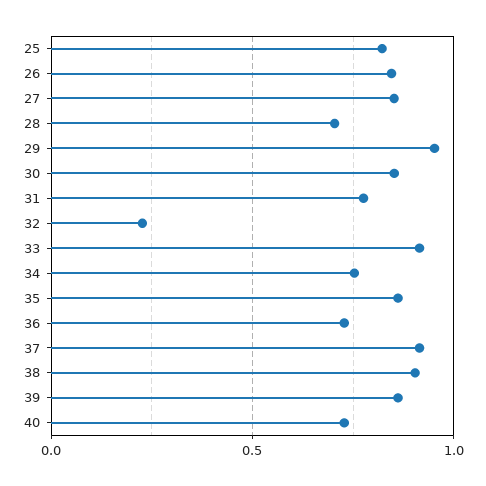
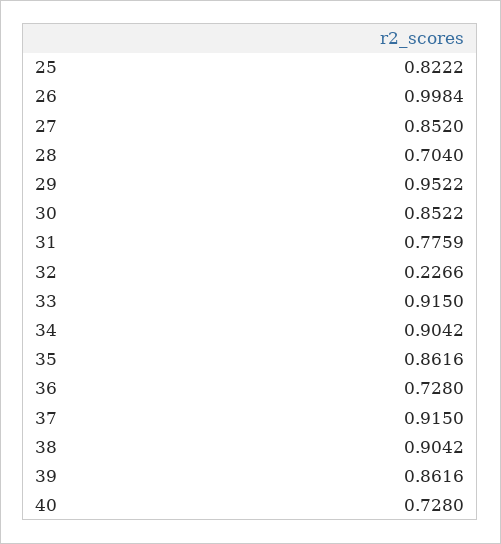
  {
    "25": 0.8222,
-   "26": 0.85,
+   "26": 0.9984,
    "27": 0.852,
    "28": 0.704,
    "29": 0.9522,
    "30": 0.8522,
    "31": 0.7759,
    "32": 0.2266,
    "33": 0.915,
-   "34": 0.75,
+   "34": 0.9042,
    "35": 0.8616,
    "36": 0.728,
    "37": 0.915,
    "38": 0.9042,
    "39": 0.8616,
    "40": 0.728
  }

